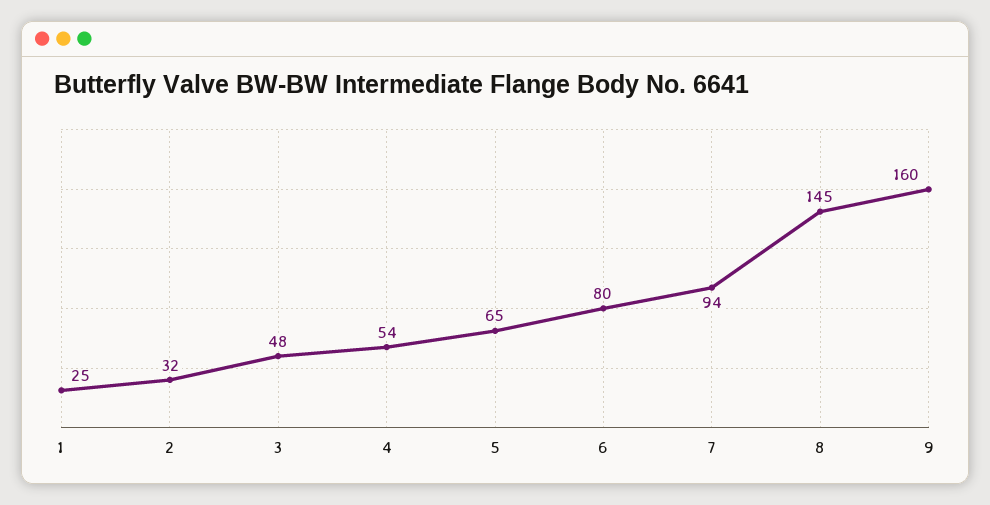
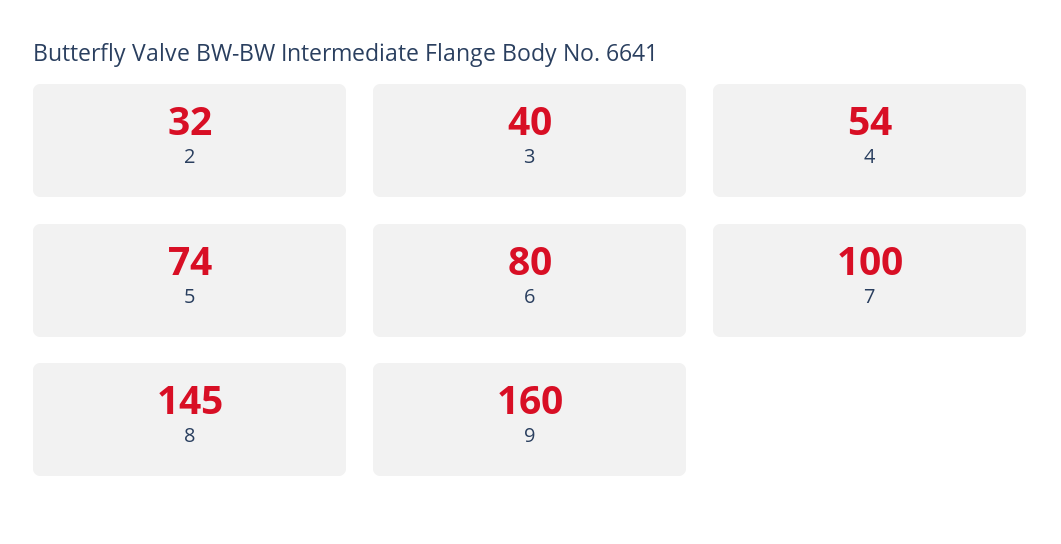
  {
-   "1": 25,
    "2": 32,
-   "3": 48,
+   "3": 40,
    "4": 54,
-   "5": 65,
+   "5": 74,
    "6": 80,
-   "7": 94,
+   "7": 100,
    "8": 145,
    "9": 160
  }

